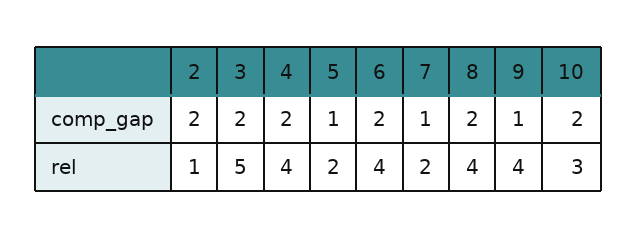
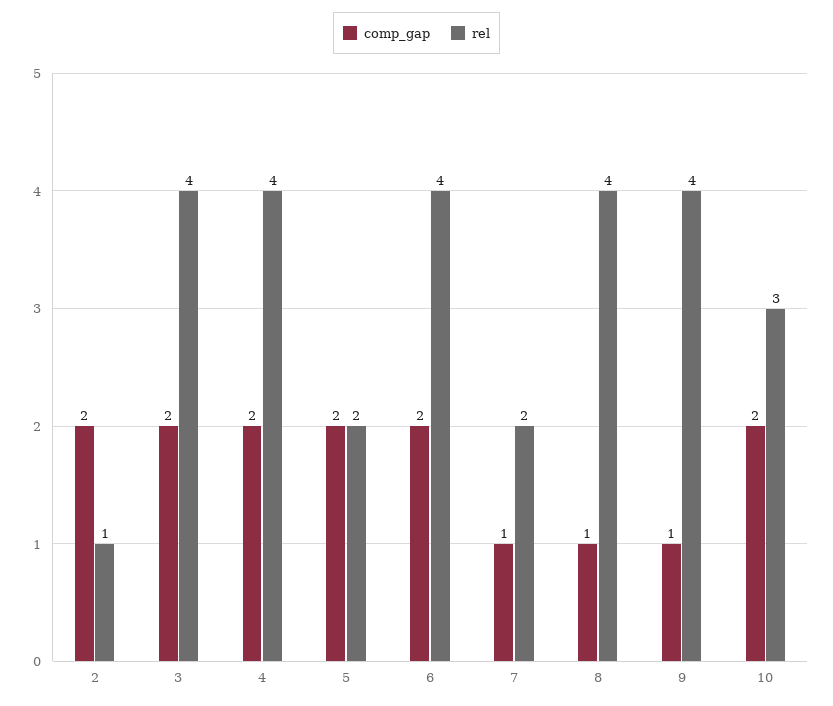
  {
    "comp_gap": {
      "2": 2,
      "3": 2,
      "4": 2,
-     "5": 1,
+     "5": 2,
      "6": 2,
      "7": 1,
-     "8": 2,
+     "8": 1,
      "9": 1,
      "10": 2
    },
    "rel": {
      "2": 1,
-     "3": 5,
+     "3": 4,
      "4": 4,
      "5": 2,
      "6": 4,
      "7": 2,
      "8": 4,
      "9": 4,
      "10": 3
    }
  }

